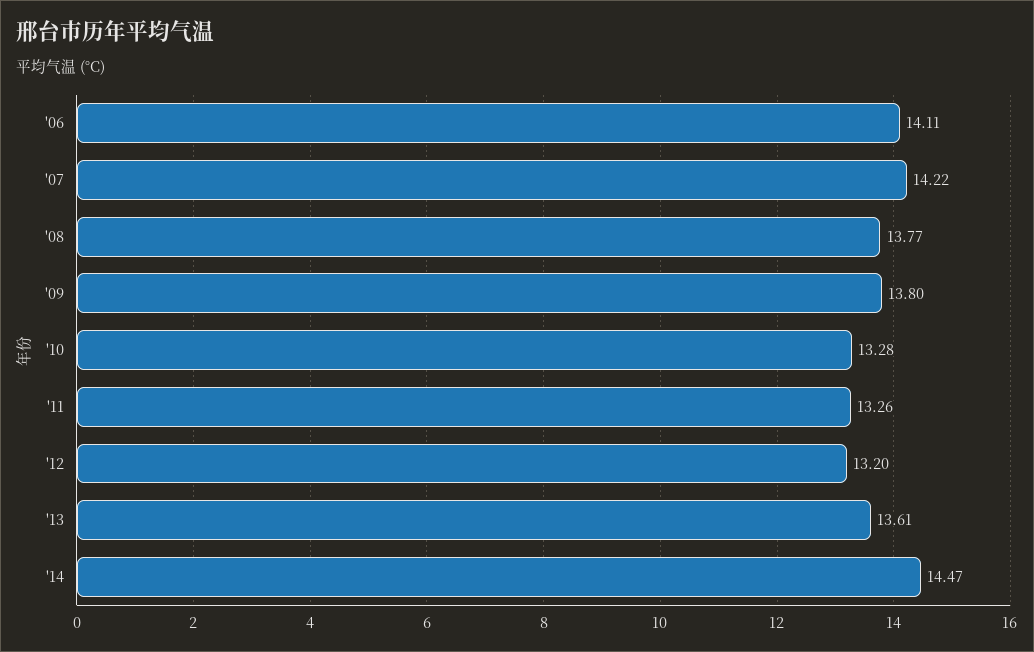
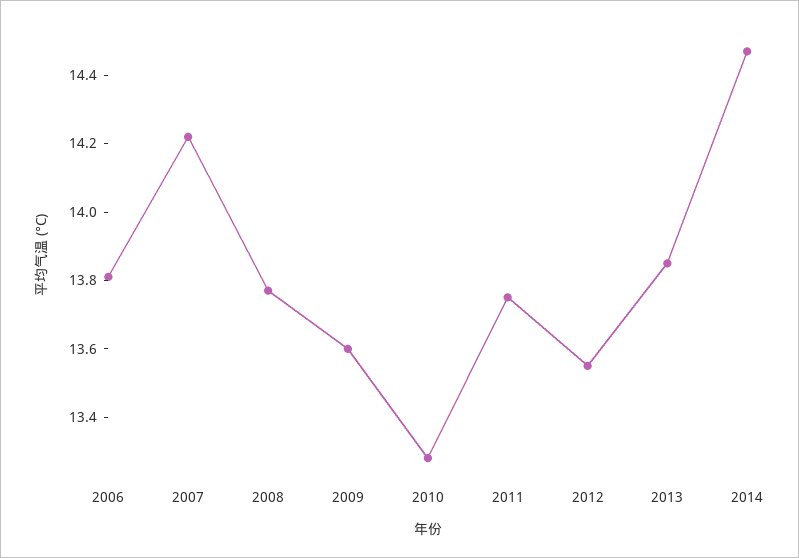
  {
-   "'06": 14.11,
+   "'06": 13.8,
    "'07": 14.22,
    "'08": 13.77,
-   "'09": 13.8,
+   "'09": 13.6,
    "'10": 13.28,
-   "'11": 13.26,
+   "'11": 13.75,
-   "'12": 13.2,
+   "'12": 13.55,
-   "'13": 13.61,
+   "'13": 13.85,
    "'14": 14.47
  }

